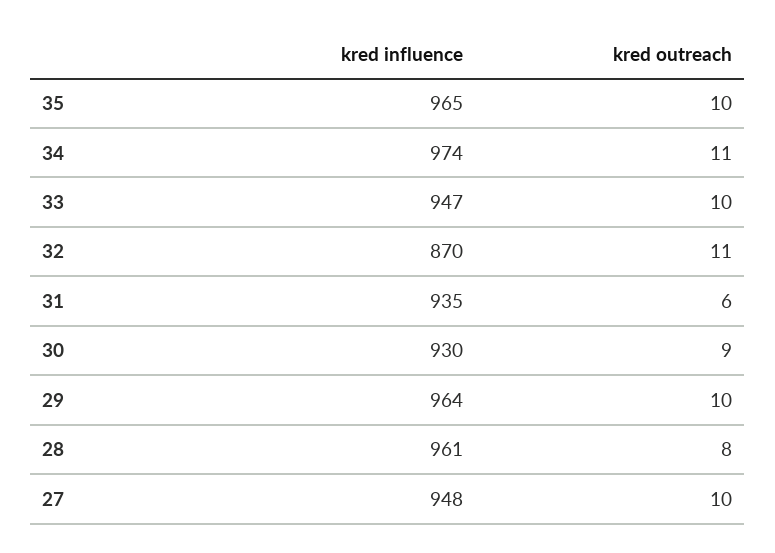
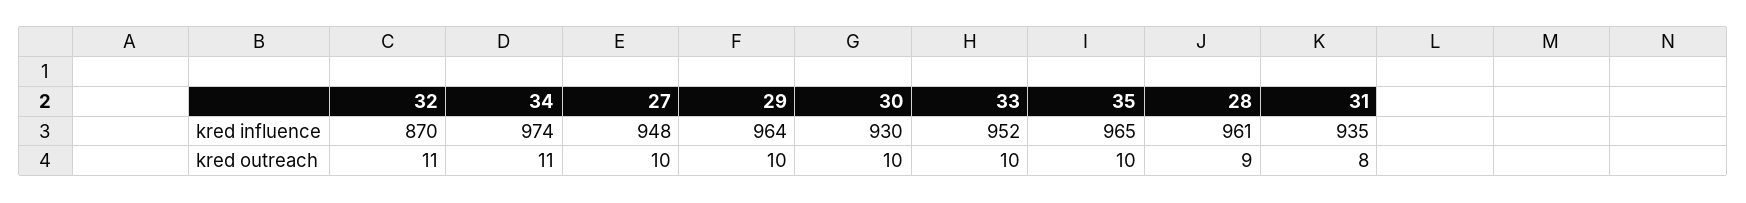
  {
    "kred influence": {
      "35": 965,
      "34": 974,
-     "33": 947,
+     "33": 952,
      "32": 870,
      "31": 935,
      "30": 930,
      "29": 964,
      "28": 961,
      "27": 948
    },
    "kred outreach": {
      "35": 10,
      "34": 11,
      "33": 10,
      "32": 11,
-     "31": 6,
+     "31": 8,
-     "30": 9,
+     "30": 10,
      "29": 10,
-     "28": 8,
+     "28": 9,
      "27": 10
    }
  }

